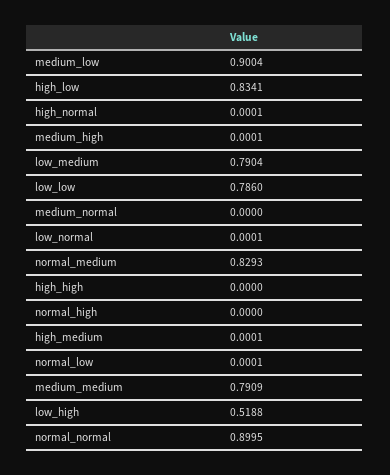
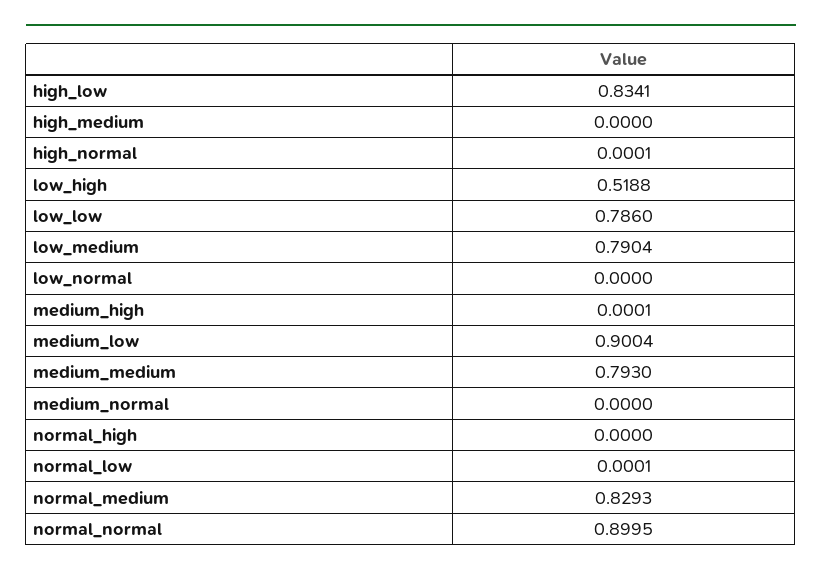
  {
    "medium_low": 0.9004,
    "high_low": 0.8341,
    "high_normal": 0.0001,
    "medium_high": 0.0001,
    "low_medium": 0.7904,
    "low_low": 0.786,
    "medium_normal": 0,
-   "low_normal": 0.0001,
+   "low_normal": 0,
    "normal_medium": 0.8293,
-   "high_high": 0,
    "normal_high": 0,
-   "high_medium": 0.0001,
+   "high_medium": 0,
    "normal_low": 0.0001,
-   "medium_medium": 0.7909,
+   "medium_medium": 0.793,
    "low_high": 0.5188,
    "normal_normal": 0.8995
  }

